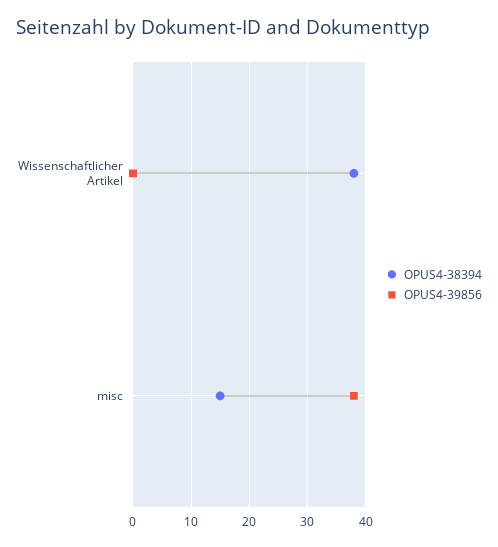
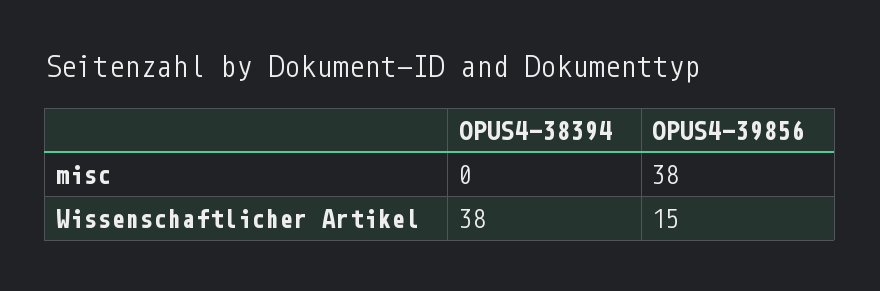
  {
    "OPUS4-38394": {
      "Wissenschaftlicher Artikel": 38,
-     "misc": 15
+     "misc": 0
    },
    "OPUS4-39856": {
-     "Wissenschaftlicher Artikel": 0,
+     "Wissenschaftlicher Artikel": 15,
      "misc": 38
    }
  }

